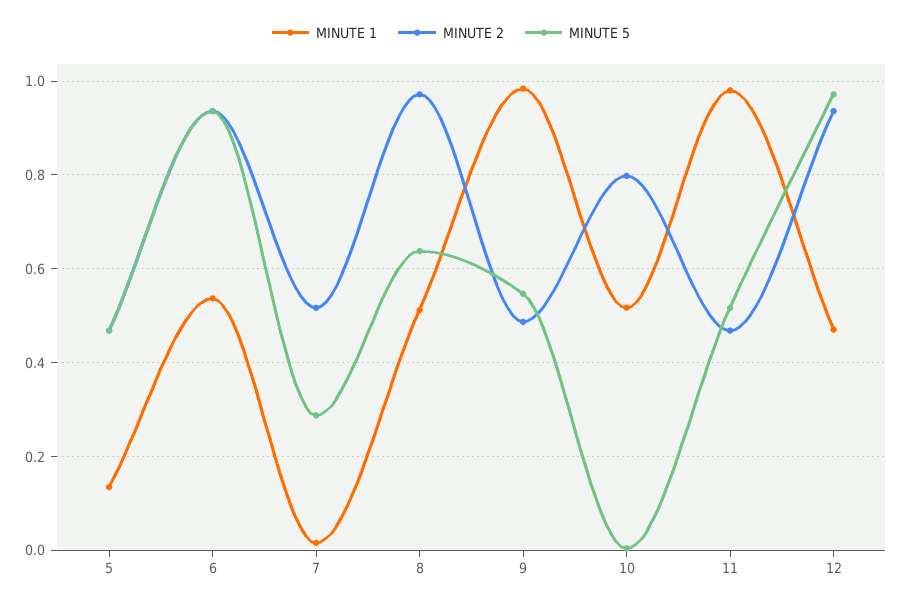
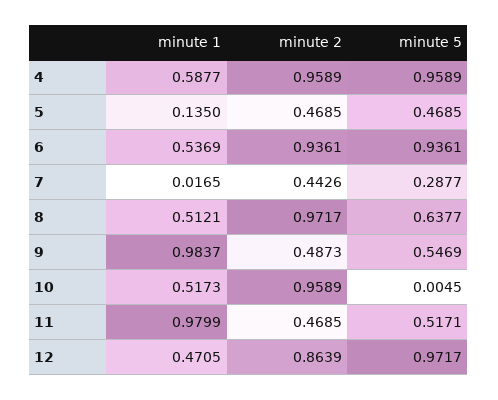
  {
    "MINUTE 1": {
      "5": 0.135,
      "6": 0.5369,
      "7": 0.0165,
      "8": 0.5121,
      "9": 0.9837,
      "10": 0.5173,
      "11": 0.9799,
-     "12": 0.4705
+     "12": 0.4705,
+     "4": 0.5877
    },
    "MINUTE 2": {
      "5": 0.4685,
      "6": 0.9361,
-     "7": 0.52,
+     "7": 0.4426,
      "8": 0.9717,
      "9": 0.4873,
-     "10": 0.8,
+     "10": 0.9589,
      "11": 0.4685,
-     "12": 0.94
+     "12": 0.8639,
+     "4": 0.9589
    },
    "MINUTE 5": {
      "5": 0.4685,
      "6": 0.9361,
      "7": 0.2877,
      "8": 0.6377,
      "9": 0.5469,
      "10": 0.0045,
      "11": 0.5171,
-     "12": 0.9717
+     "12": 0.9717,
+     "4": 0.9589
    }
  }

